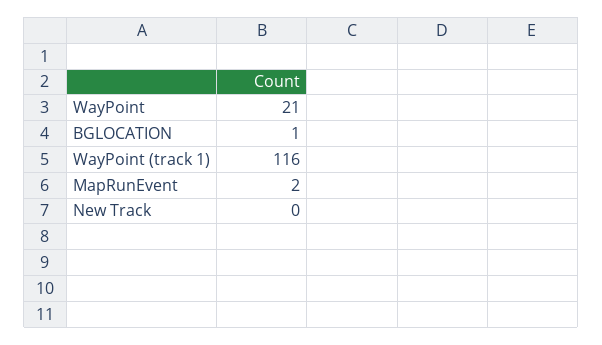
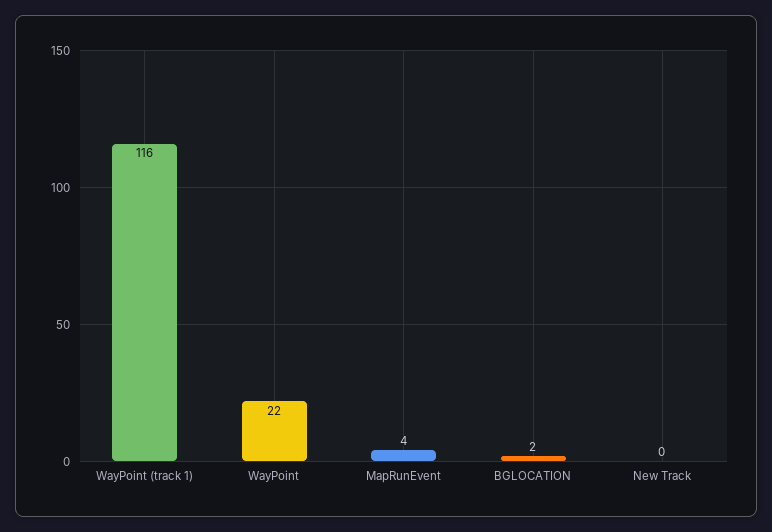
  {
-   "WayPoint": 21,
+   "WayPoint": 22,
-   "BGLOCATION": 1,
+   "BGLOCATION": 2,
    "WayPoint (track 1)": 116,
-   "MapRunEvent": 2,
+   "MapRunEvent": 4,
    "New Track": 0
  }

